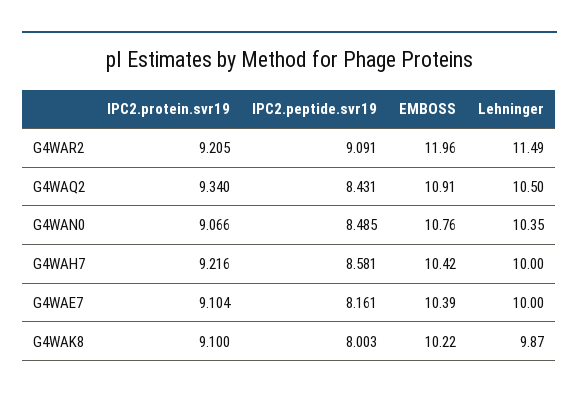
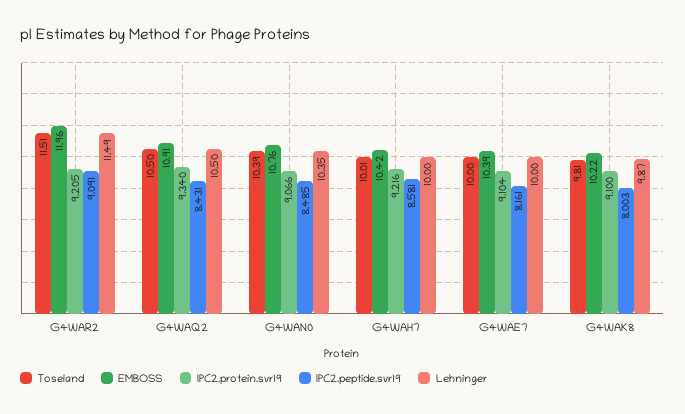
  {
    "IPC2.protein.svr19": {
      "G4WAR2": 9.205,
      "G4WAQ2": 9.34,
      "G4WAN0": 9.066,
      "G4WAH7": 9.216,
      "G4WAE7": 9.104,
      "G4WAK8": 9.1
    },
    "IPC2.peptide.svr19": {
      "G4WAR2": 9.091,
      "G4WAQ2": 8.431,
      "G4WAN0": 8.485,
      "G4WAH7": 8.581,
      "G4WAE7": 8.161,
      "G4WAK8": 8.003
    },
    "EMBOSS": {
      "G4WAR2": 11.96,
      "G4WAQ2": 10.91,
      "G4WAN0": 10.76,
      "G4WAH7": 10.42,
      "G4WAE7": 10.39,
      "G4WAK8": 10.22
    },
    "Lehninger": {
      "G4WAR2": 11.49,
      "G4WAQ2": 10.5,
      "G4WAN0": 10.35,
      "G4WAH7": 10,
      "G4WAE7": 10,
      "G4WAK8": 9.87
-   }
+   },
+   "Toseland": {
+     "G4WAR2": 11.51,
+     "G4WAQ2": 10.5,
+     "G4WAN0": 10.39,
+     "G4WAH7": 10.01,
+     "G4WAE7": 10,
+     "G4WAK8": 9.81
+   }
  }

